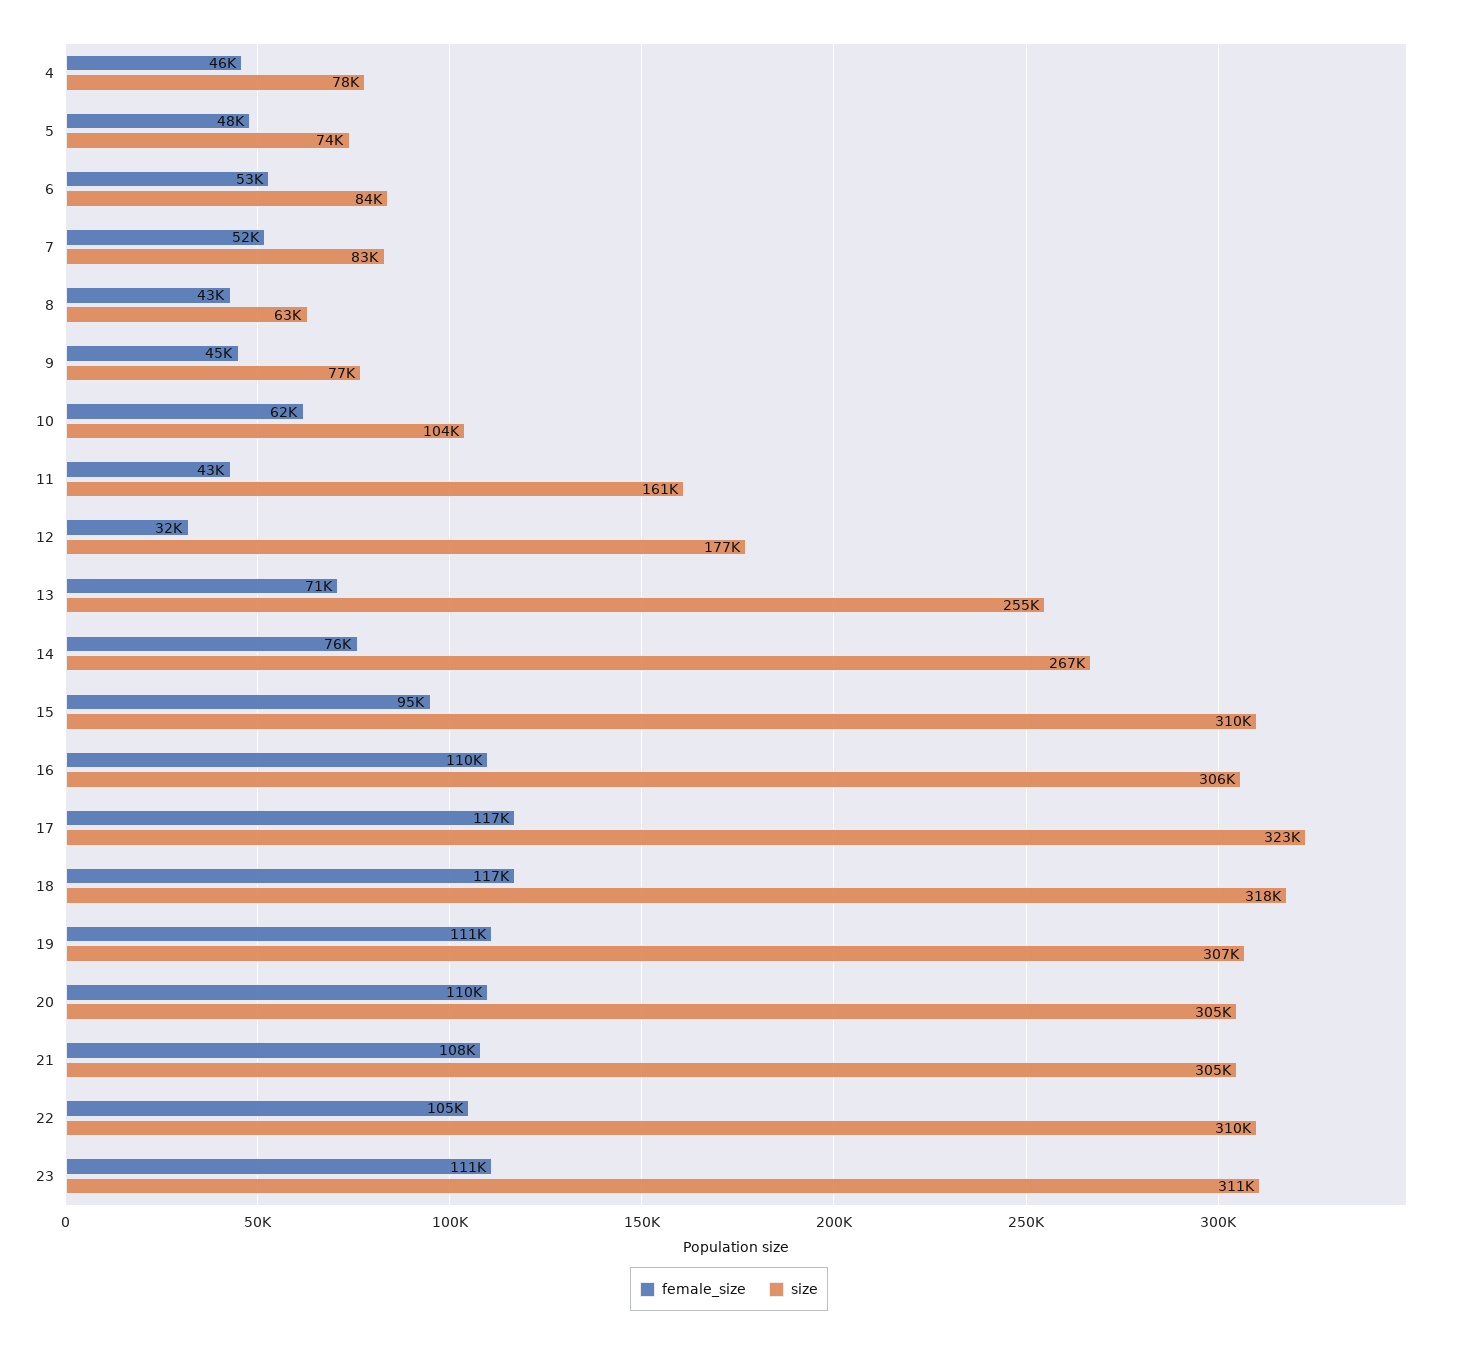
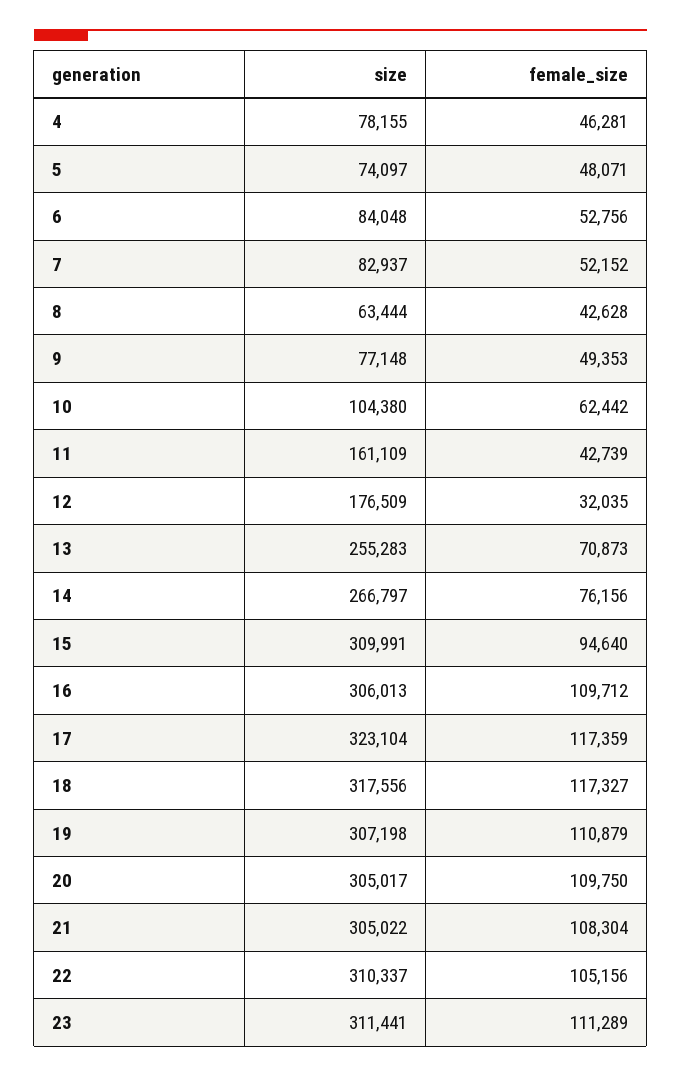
  {
    "female_size": {
      "4": 46281,
      "5": 48071,
      "6": 52756,
      "7": 52152,
      "8": 42628,
-     "9": 45000,
+     "9": 49353,
      "10": 62442,
      "11": 42739,
      "12": 32035,
      "13": 70873,
      "14": 76156,
      "15": 94640,
      "16": 109712,
      "17": 117359,
      "18": 117327,
      "19": 110879,
      "20": 109750,
      "21": 108304,
      "22": 105156,
      "23": 111289
    },
    "size": {
      "4": 78155,
      "5": 74097,
      "6": 84048,
      "7": 82937,
      "8": 63444,
      "9": 77148,
      "10": 104380,
      "11": 161109,
      "12": 176509,
      "13": 255283,
      "14": 266797,
      "15": 309991,
      "16": 306013,
      "17": 323104,
      "18": 317556,
      "19": 307198,
      "20": 305017,
      "21": 305022,
      "22": 310337,
      "23": 311441
    }
  }

